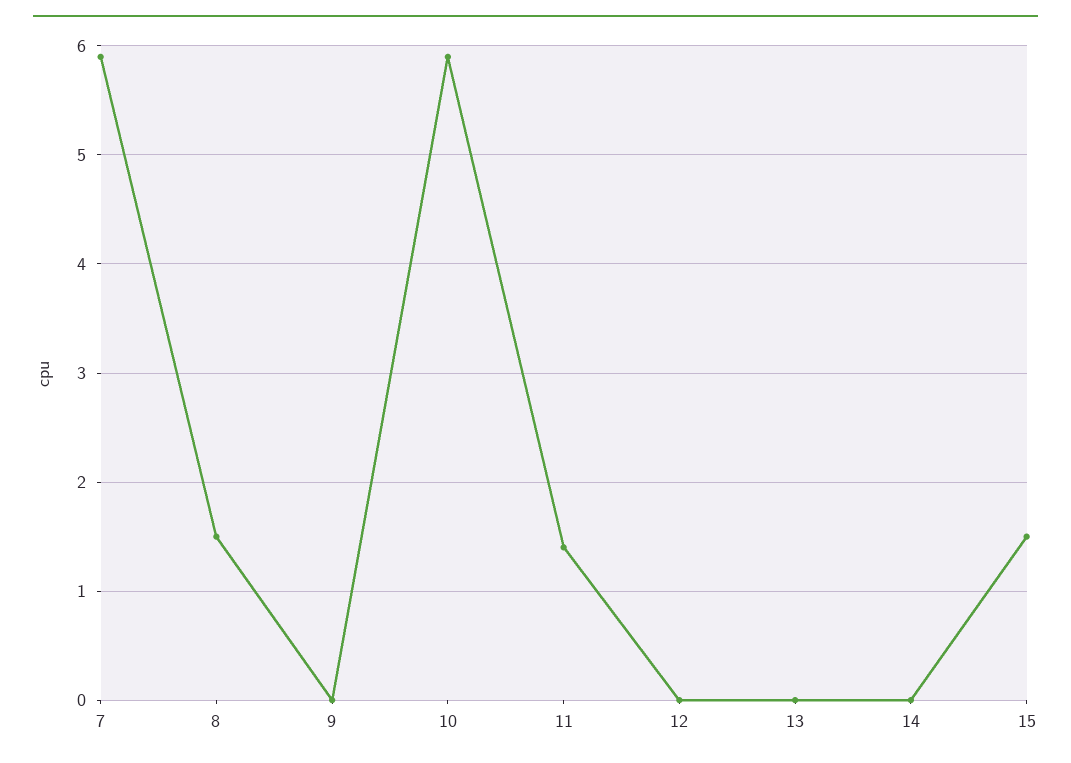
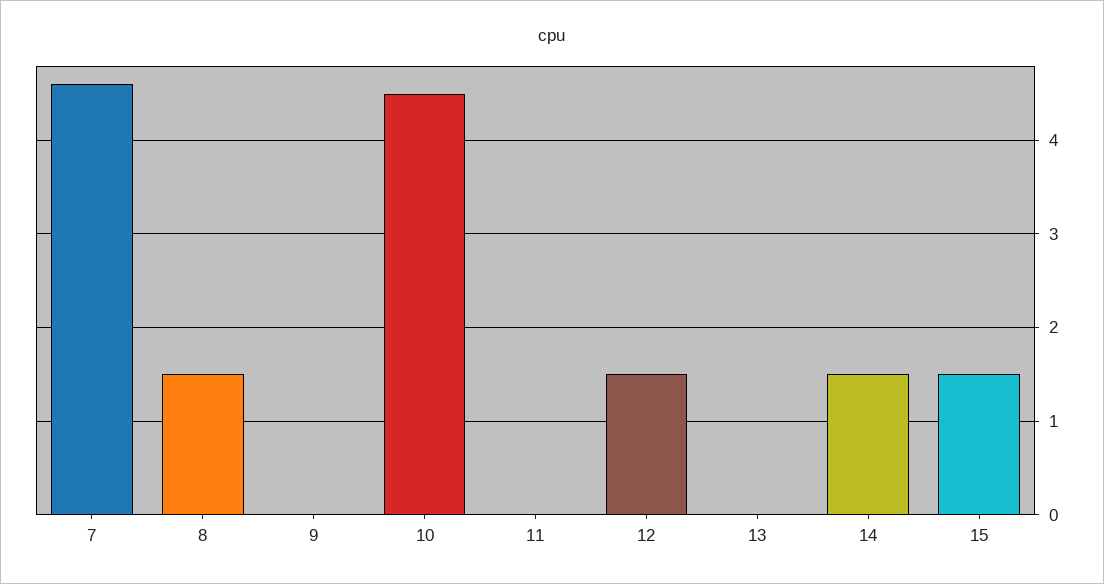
  {
-   "7": 5.9,
+   "7": 4.6,
    "8": 1.5,
    "9": 0,
-   "10": 5.9,
+   "10": 4.5,
-   "11": 1.4,
+   "11": 0,
-   "12": 0,
+   "12": 1.5,
    "13": 0,
-   "14": 0,
+   "14": 1.5,
    "15": 1.5
  }

